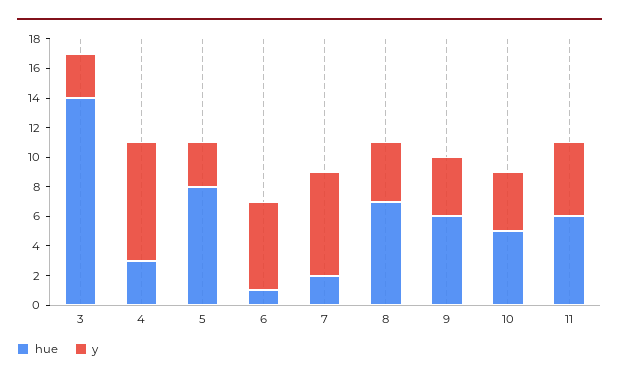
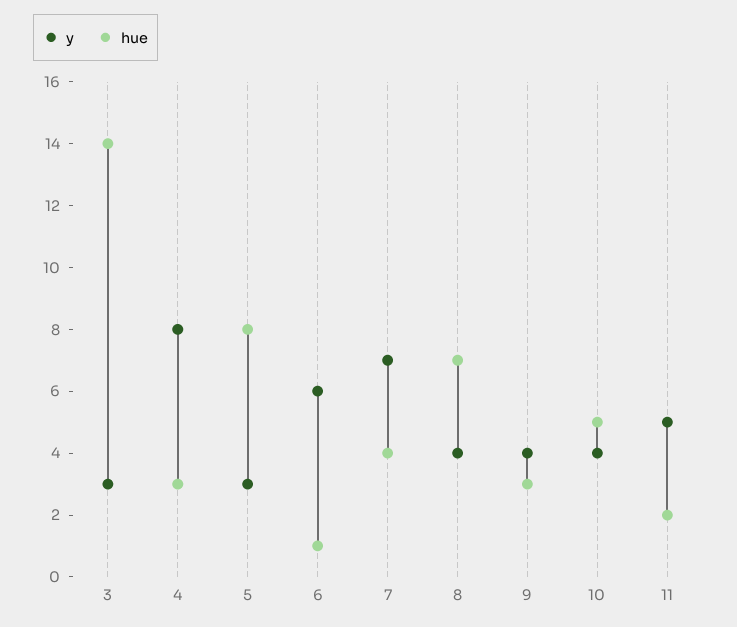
  {
    "hue": {
      "3": 14,
      "4": 3,
      "5": 8,
      "6": 1,
-     "7": 2,
+     "7": 4,
      "8": 7,
-     "9": 6,
+     "9": 3,
      "10": 5,
-     "11": 6
+     "11": 2
    },
    "y": {
      "3": 3,
      "4": 8,
      "5": 3,
      "6": 6,
      "7": 7,
      "8": 4,
      "9": 4,
      "10": 4,
      "11": 5
    }
  }

